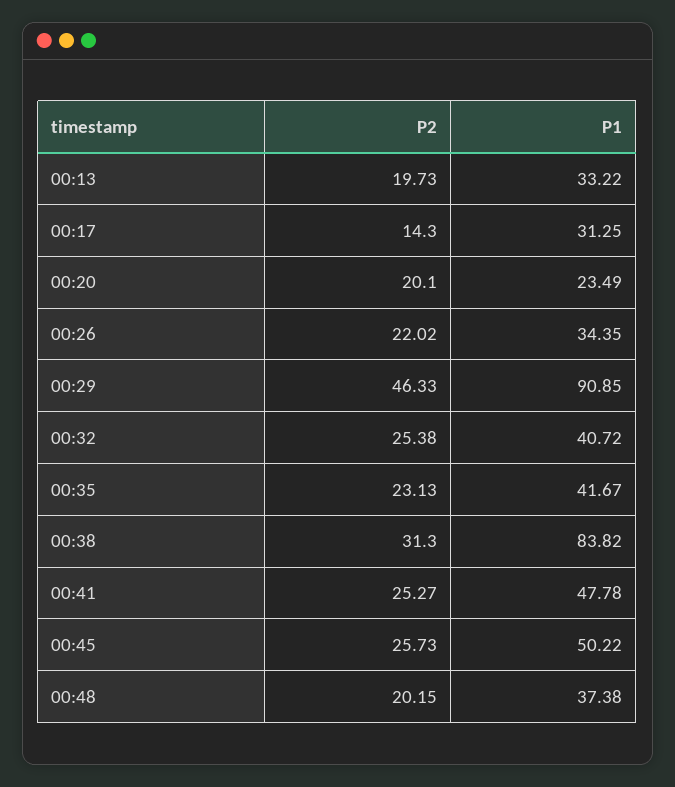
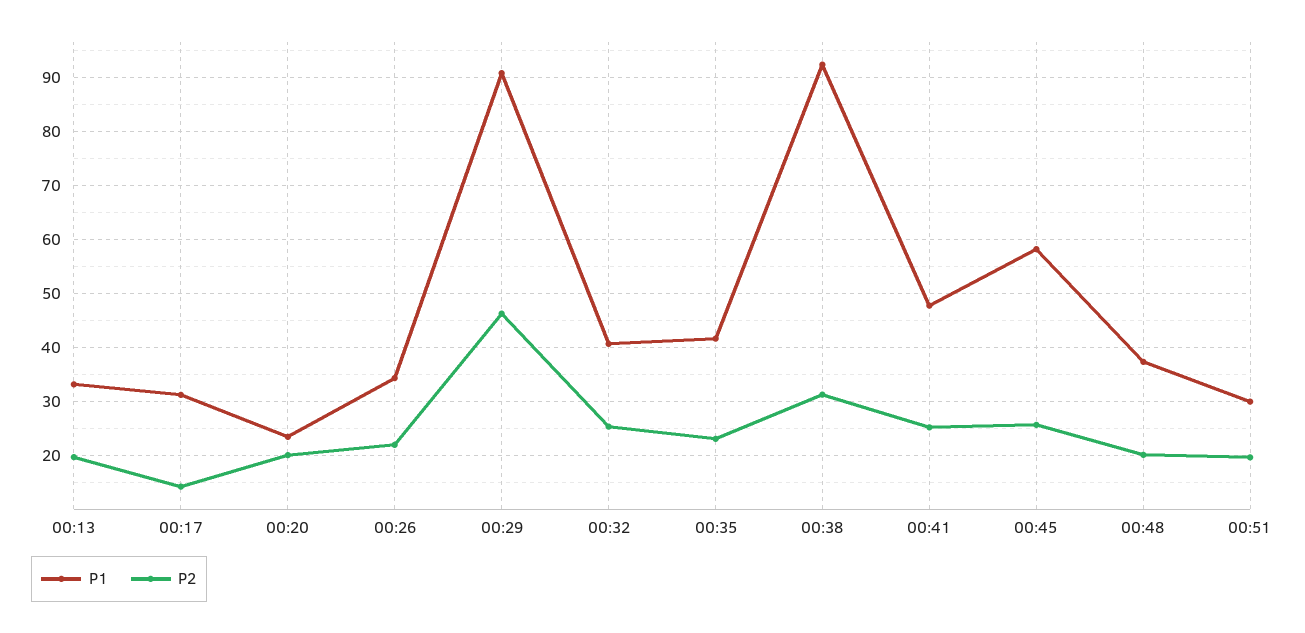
  {
    "P2": {
      "00:13": 19.73,
      "00:17": 14.3,
      "00:20": 20.1,
      "00:26": 22.02,
      "00:29": 46.33,
      "00:32": 25.38,
      "00:35": 23.13,
      "00:38": 31.3,
      "00:41": 25.27,
      "00:45": 25.73,
-     "00:48": 20.15
+     "00:48": 20.15,
+     "00:51": 20
    },
    "P1": {
      "00:13": 33.22,
      "00:17": 31.25,
      "00:20": 23.49,
      "00:26": 34.35,
      "00:29": 90.85,
      "00:32": 40.72,
      "00:35": 41.67,
-     "00:38": 83.82,
+     "00:38": 92,
      "00:41": 47.78,
-     "00:45": 50.22,
+     "00:45": 58,
-     "00:48": 37.38
+     "00:48": 37.38,
+     "00:51": 30
    }
  }

